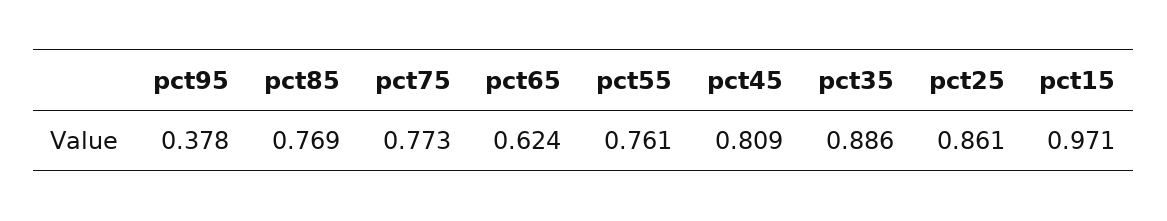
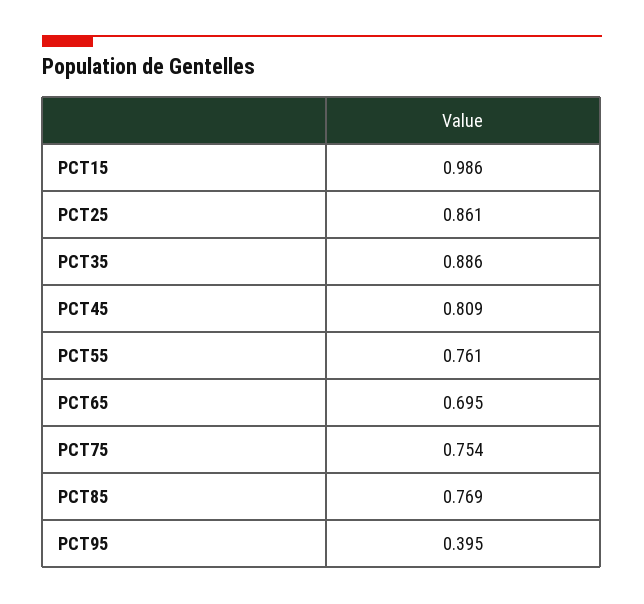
  {
-   "pct95": 0.378,
+   "pct95": 0.395,
    "pct85": 0.769,
-   "pct75": 0.773,
+   "pct75": 0.754,
-   "pct65": 0.624,
+   "pct65": 0.695,
    "pct55": 0.761,
    "pct45": 0.809,
    "pct35": 0.886,
    "pct25": 0.861,
-   "pct15": 0.971
+   "pct15": 0.986
  }

